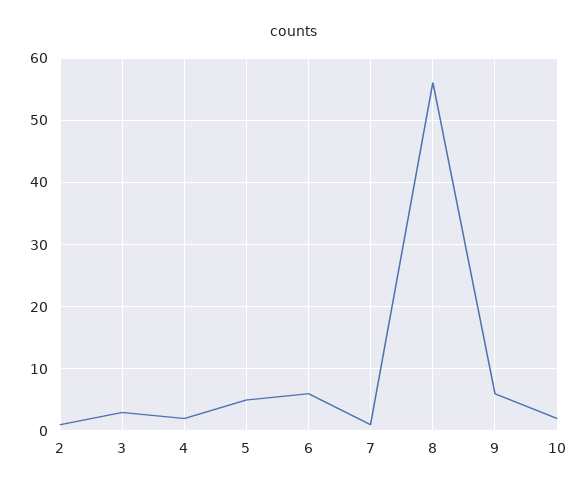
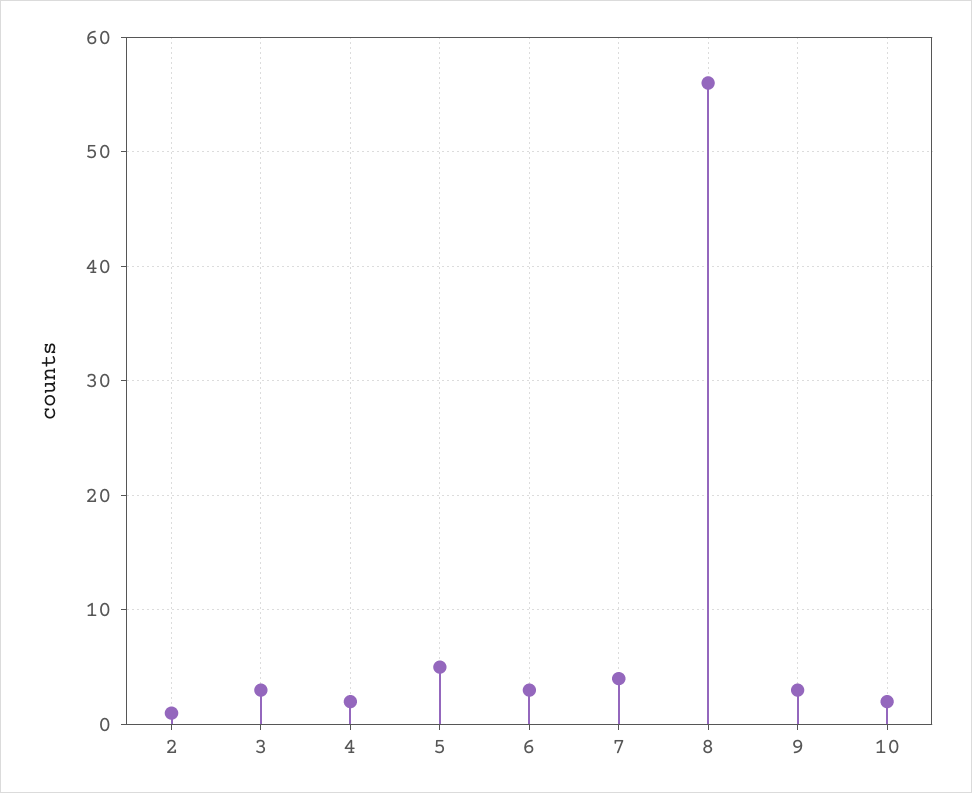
  {
    "2": 1,
    "3": 3,
    "4": 2,
    "5": 5,
-   "6": 6,
+   "6": 3,
-   "7": 1,
+   "7": 4,
    "8": 56,
-   "9": 6,
+   "9": 3,
    "10": 2
  }

